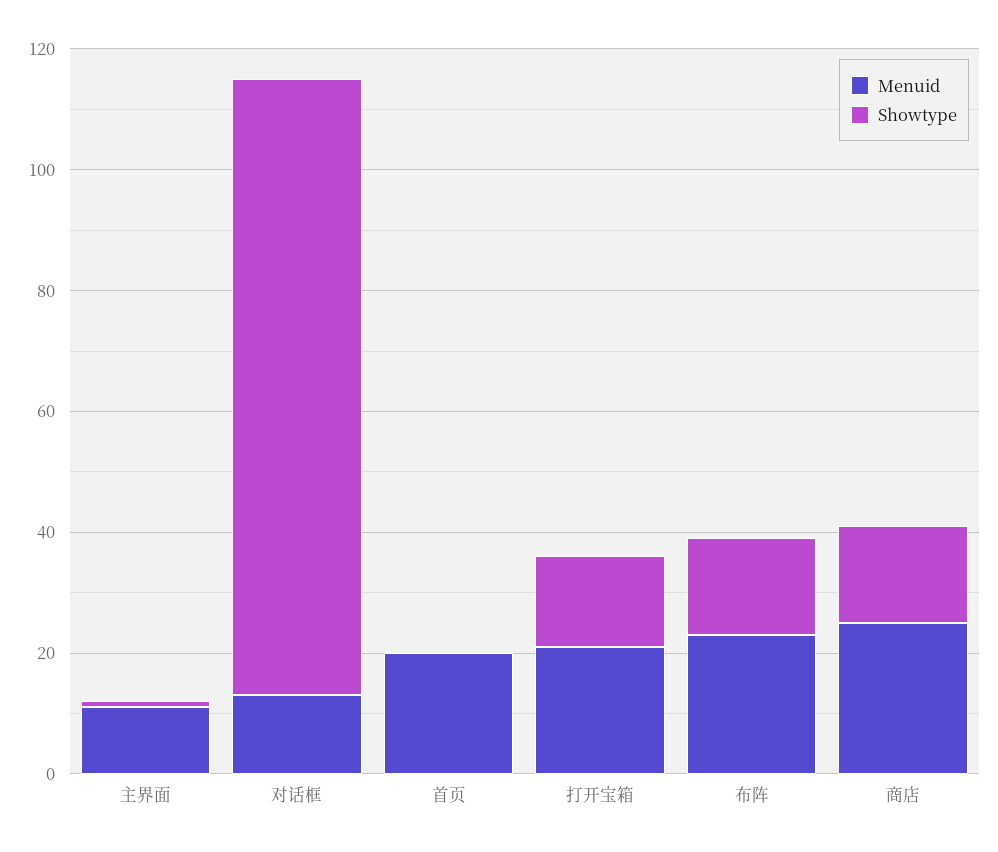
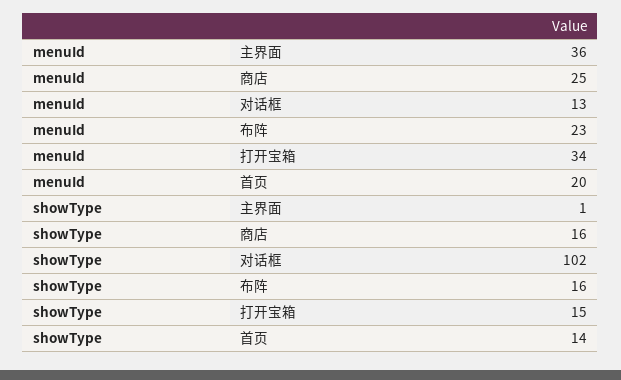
  {
    "Menuid": {
-     "主界面": 10,
+     "主界面": 36,
      "对话框": 13,
      "首页": 20,
-     "打开宝箱": 20,
+     "打开宝箱": 34,
      "布阵": 23,
      "商店": 25
    },
    "Showtype": {
      "主界面": 1,
      "对话框": 102,
-     "首页": 0,
+     "首页": 14,
      "打开宝箱": 15,
      "布阵": 16,
      "商店": 16
    }
  }

